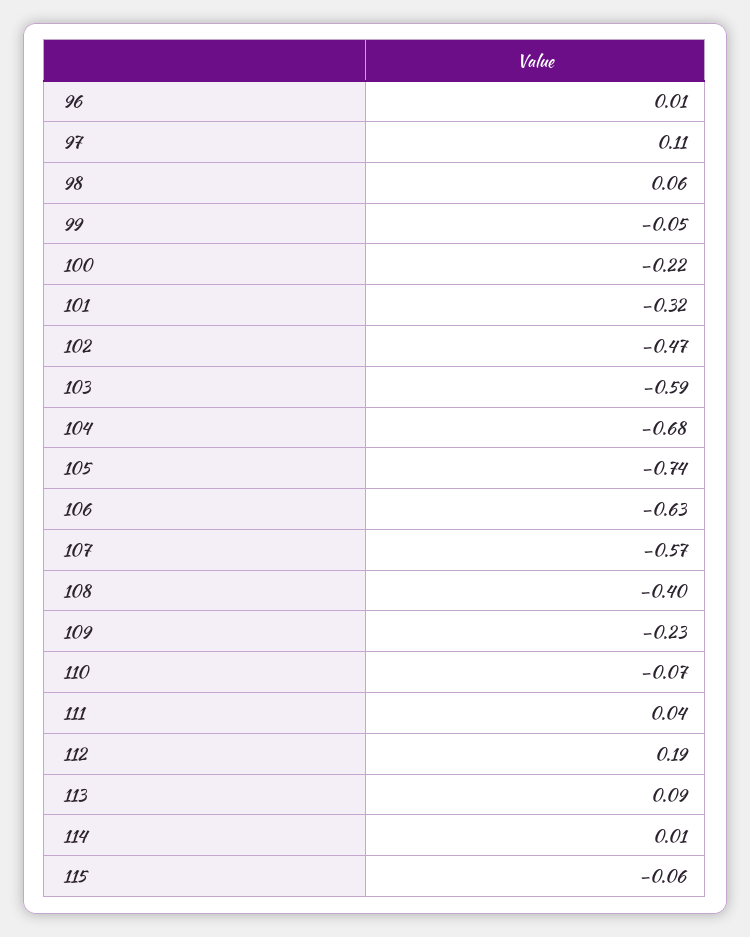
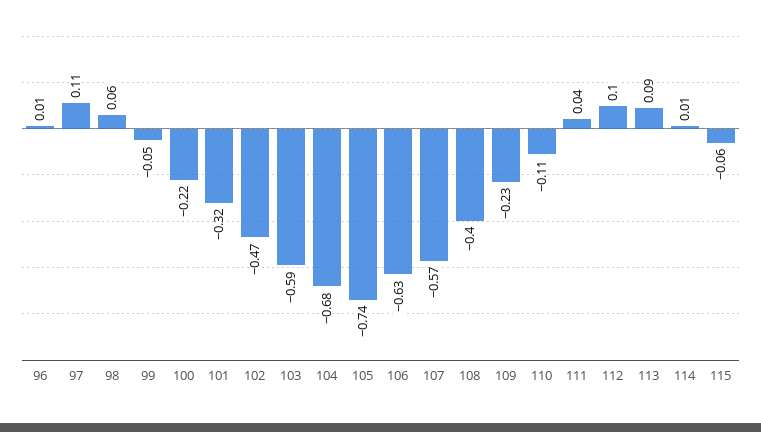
  {
    "96": 0.01,
    "97": 0.11,
    "98": 0.06,
    "99": -0.05,
    "100": -0.22,
    "101": -0.32,
    "102": -0.47,
    "103": -0.59,
    "104": -0.68,
    "105": -0.74,
    "106": -0.63,
    "107": -0.57,
    "108": -0.4,
    "109": -0.23,
-   "110": -0.07,
+   "110": -0.11,
    "111": 0.04,
-   "112": 0.19,
+   "112": 0.1,
    "113": 0.09,
    "114": 0.01,
    "115": -0.06
  }

